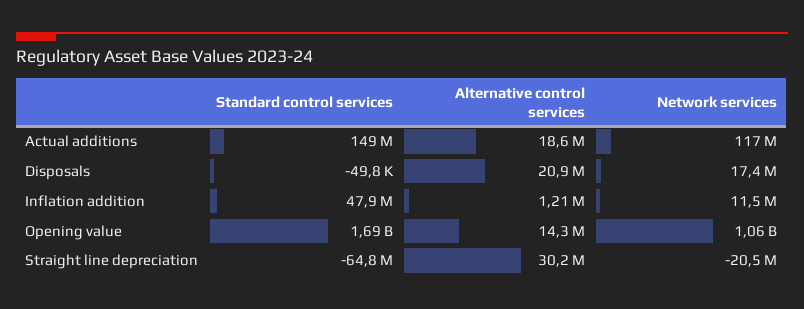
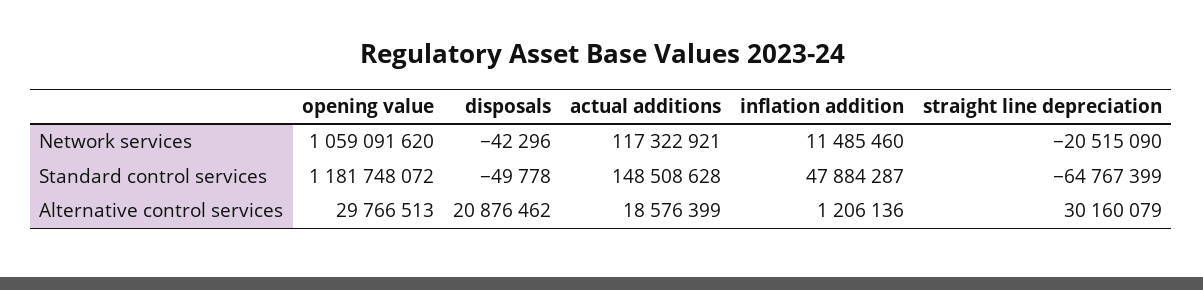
  {
    "Standard control services": {
      "Actual additions": 148508628,
      "Disposals": -49778,
      "Inflation addition": 47884287,
-     "Opening value": 1690000000,
+     "Opening value": 1181748072,
      "Straight line depreciation": -64767399
    },
    "Alternative control services": {
      "Actual additions": 18576399,
      "Disposals": 20876462,
      "Inflation addition": 1206136,
-     "Opening value": 14300000,
+     "Opening value": 29766513,
      "Straight line depreciation": 30160079
    },
    "Network services": {
      "Actual additions": 117322921,
-     "Disposals": 17400000,
+     "Disposals": -42296,
      "Inflation addition": 11485460,
      "Opening value": 1059091620,
      "Straight line depreciation": -20515090
    }
  }

